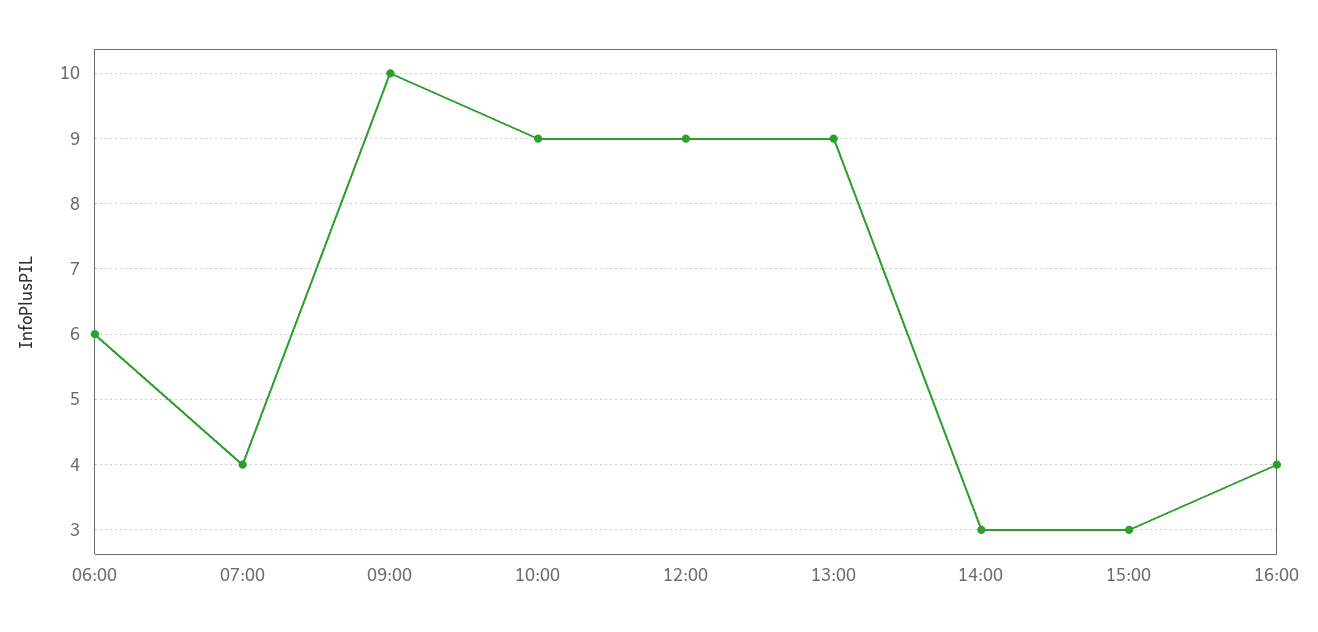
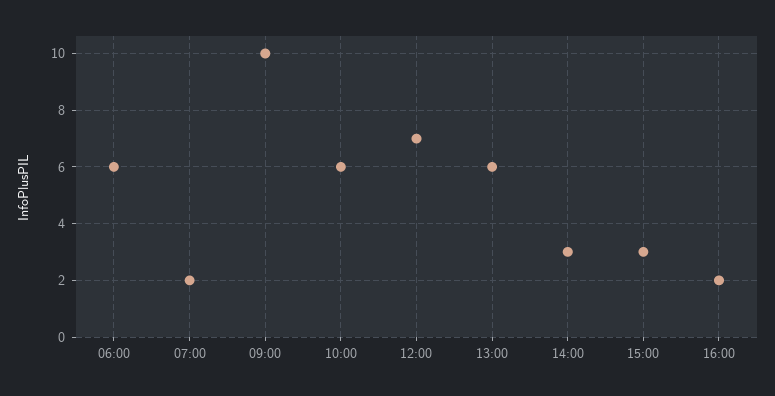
  {
    "06:00": 6,
-   "07:00": 4,
+   "07:00": 2,
    "09:00": 10,
-   "10:00": 9,
+   "10:00": 6,
-   "12:00": 9,
+   "12:00": 7,
-   "13:00": 9,
+   "13:00": 6,
    "14:00": 3,
    "15:00": 3,
-   "16:00": 4
+   "16:00": 2
  }

